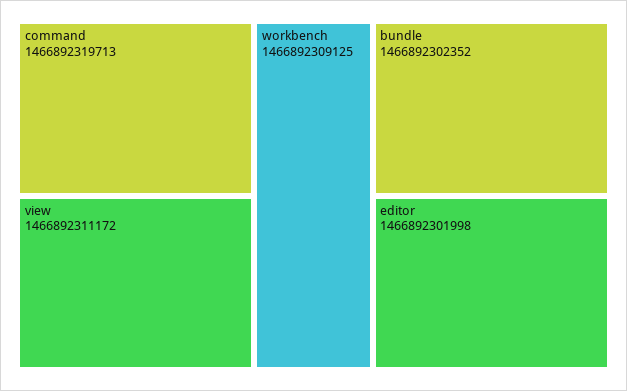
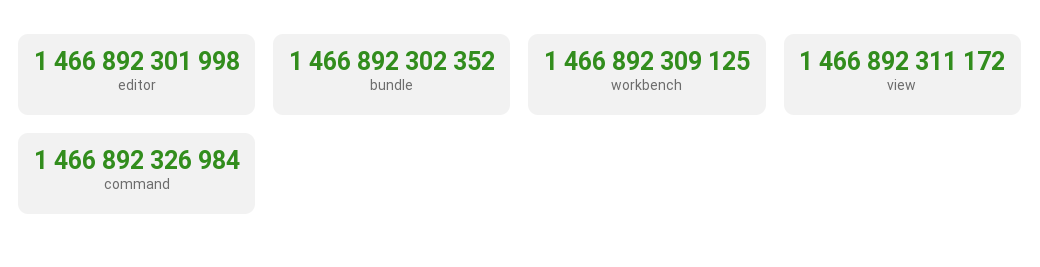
  {
-   "command": 1466892319713,
+   "command": 1466892326984,
    "view": 1466892311172,
    "workbench": 1466892309125,
    "bundle": 1466892302352,
    "editor": 1466892301998
  }

